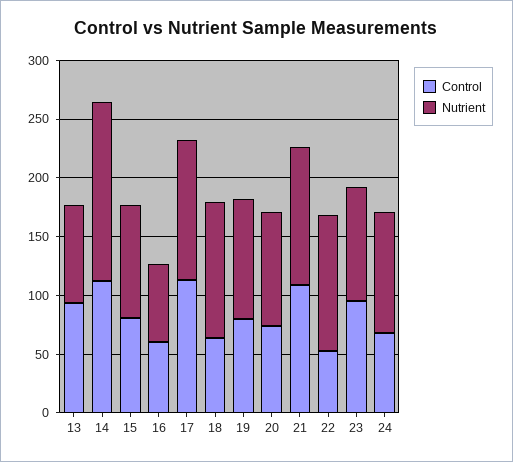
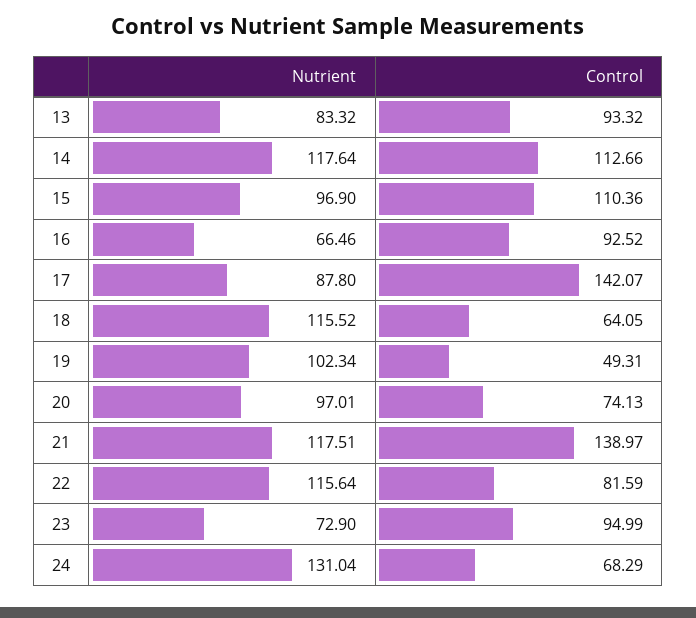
  {
    "Control": {
      "13": 93.32,
      "14": 112.66,
-     "15": 80,
+     "15": 110.36,
-     "16": 60,
+     "16": 92.52,
-     "17": 110,
+     "17": 142.07,
      "18": 64.05,
-     "19": 80,
+     "19": 49.31,
      "20": 74.13,
-     "21": 110,
+     "21": 138.97,
-     "22": 50,
+     "22": 81.59,
      "23": 94.99,
      "24": 68.29
    },
    "Nutrient": {
      "13": 83.32,
-     "14": 150,
+     "14": 117.64,
      "15": 96.9,
      "16": 66.46,
-     "17": 120,
+     "17": 87.8,
      "18": 115.52,
      "19": 102.34,
      "20": 97.01,
      "21": 117.51,
      "22": 115.64,
-     "23": 100,
+     "23": 72.9,
-     "24": 100
+     "24": 131.04
    }
  }

